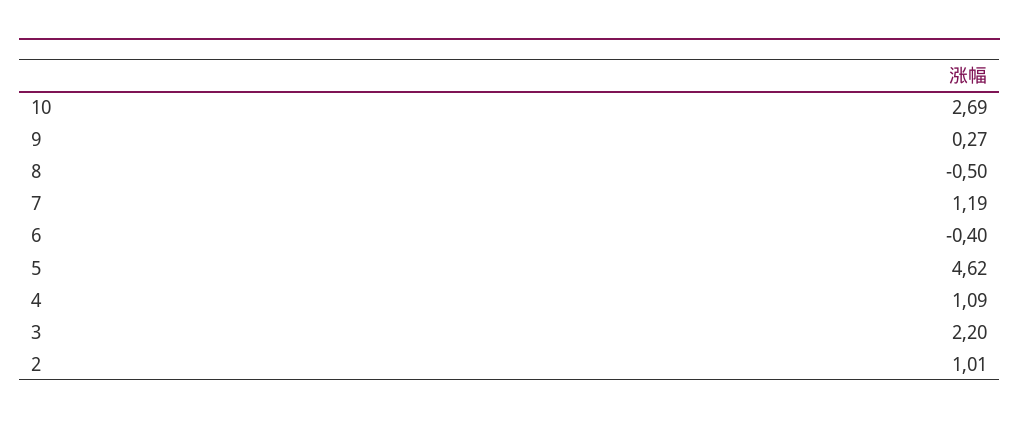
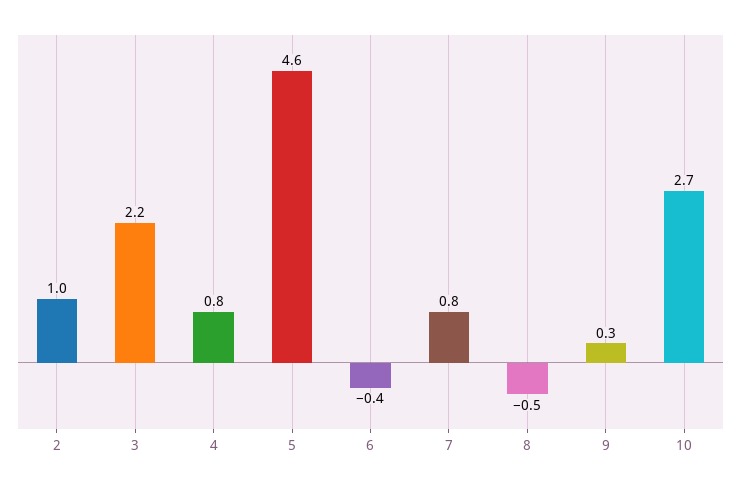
  {
    "10": 2.69,
    "9": 0.27,
    "8": -0.5,
-   "7": 1.19,
+   "7": 0.8,
    "6": -0.4,
    "5": 4.62,
-   "4": 1.09,
+   "4": 0.8,
    "3": 2.2,
    "2": 1.01
  }

